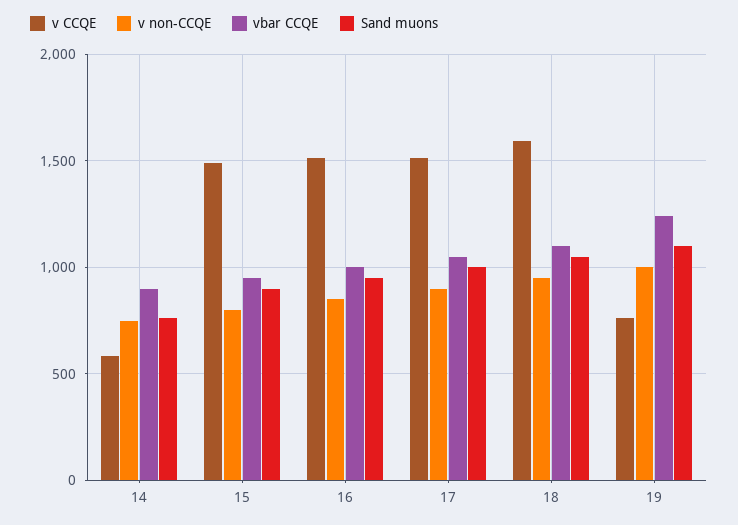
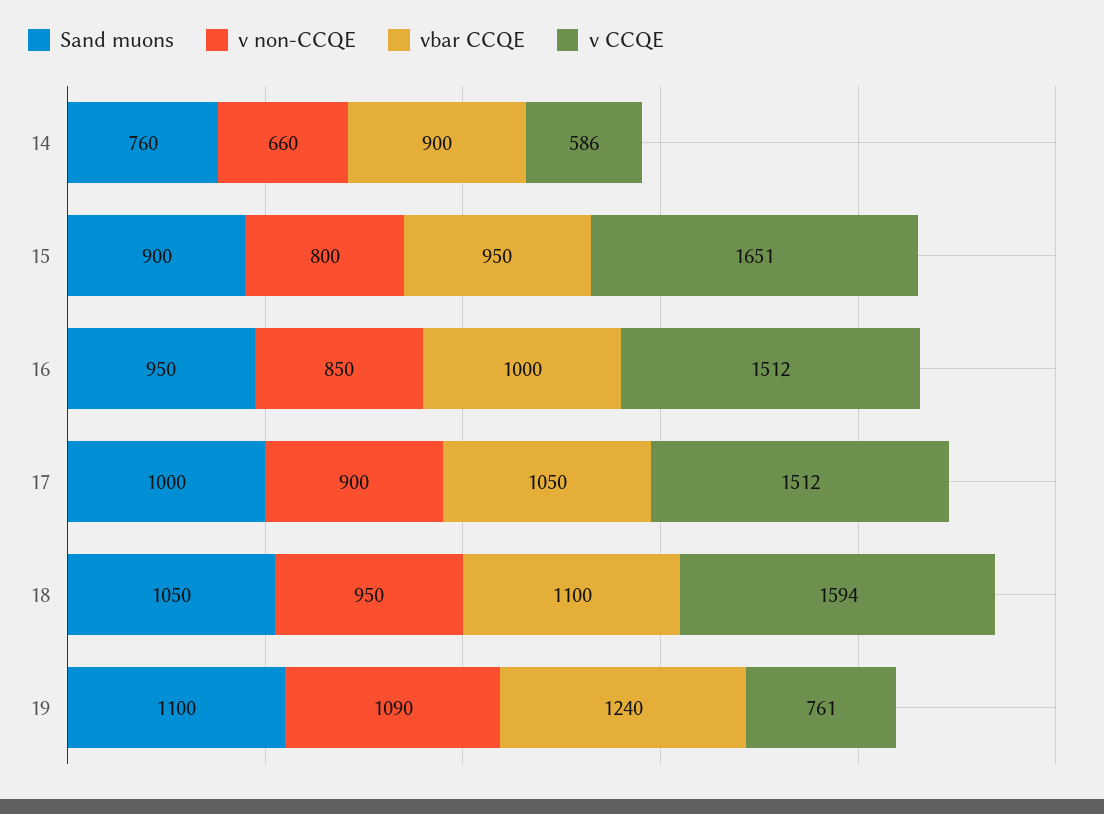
  {
    "v CCQE": {
      "14": 586,
-     "15": 1500,
+     "15": 1651,
      "16": 1512,
      "17": 1512,
      "18": 1594,
      "19": 761
    },
    "v non-CCQE": {
-     "14": 750,
+     "14": 660,
      "15": 800,
      "16": 850,
      "17": 900,
      "18": 950,
-     "19": 1000
+     "19": 1090
    },
    "vbar CCQE": {
      "14": 900,
      "15": 950,
      "16": 1000,
      "17": 1050,
      "18": 1100,
      "19": 1240
    },
    "Sand muons": {
      "14": 760,
      "15": 900,
      "16": 950,
      "17": 1000,
      "18": 1050,
      "19": 1100
    }
  }

